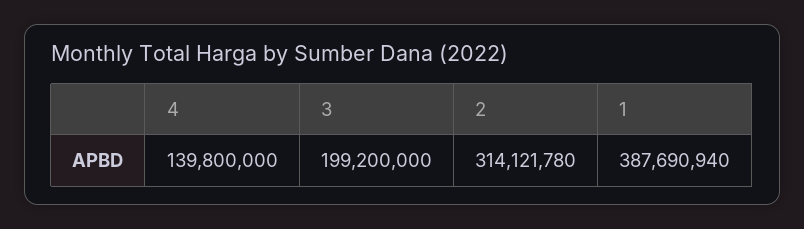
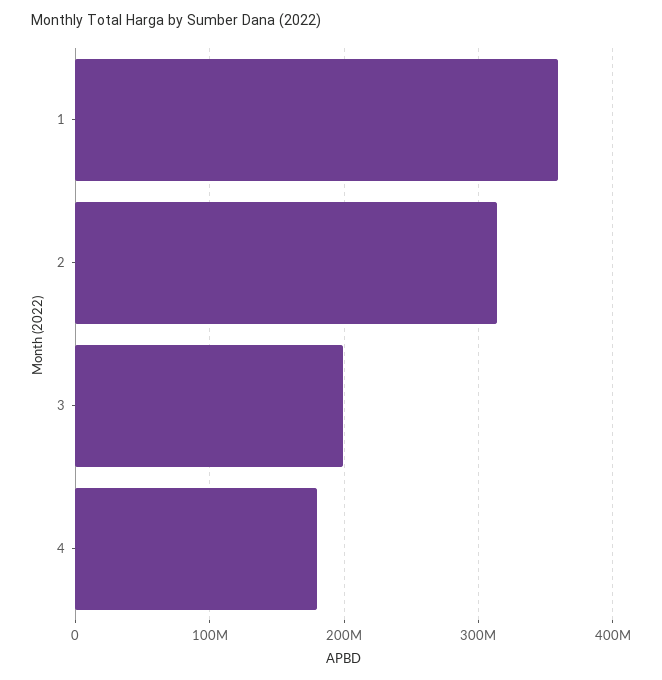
  {
-   "4": 139800000,
+   "4": 180000000,
    "3": 199200000,
    "2": 314121780,
-   "1": 387690940
+   "1": 360000000
  }

